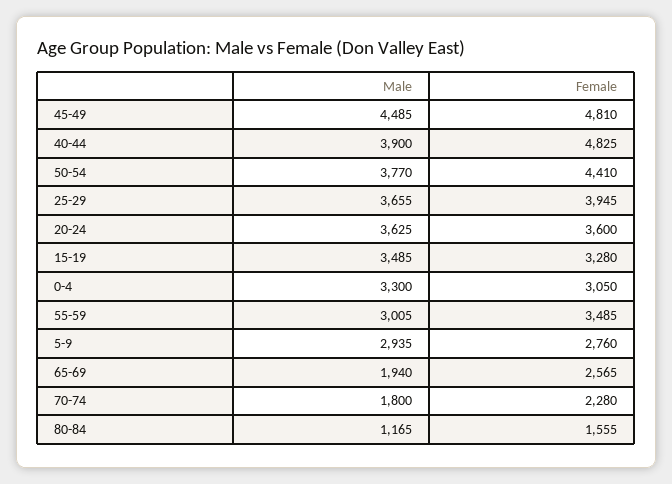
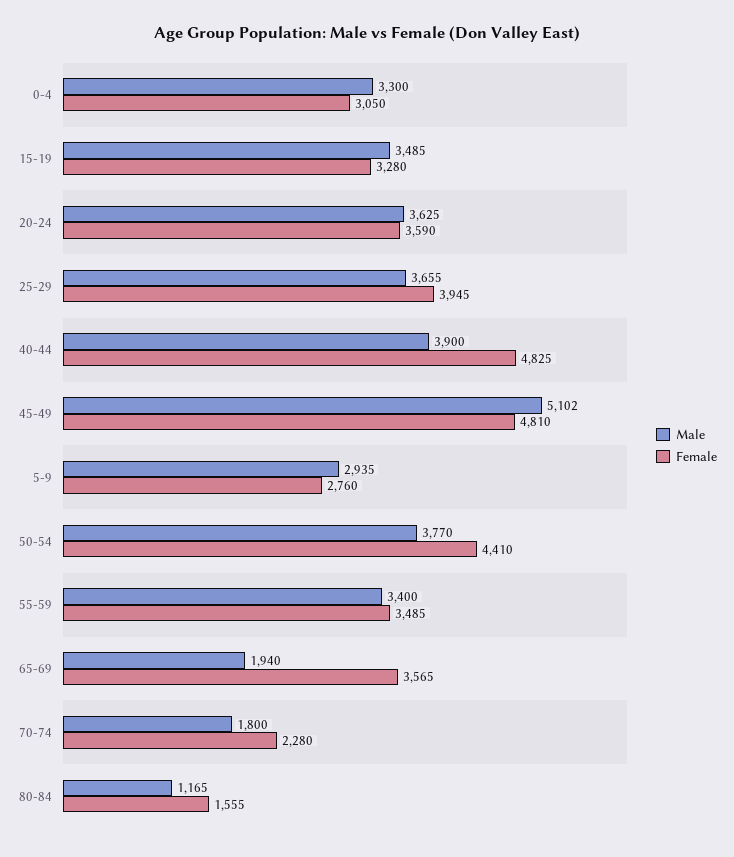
  {
    "Male": {
-     "45-49": 4485,
+     "45-49": 5102,
      "40-44": 3900,
      "50-54": 3770,
      "25-29": 3655,
      "20-24": 3625,
      "15-19": 3485,
      "0-4": 3300,
-     "55-59": 3005,
+     "55-59": 3400,
      "5-9": 2935,
      "65-69": 1940,
      "70-74": 1800,
      "80-84": 1165
    },
    "Female": {
      "45-49": 4810,
      "40-44": 4825,
      "50-54": 4410,
      "25-29": 3945,
-     "20-24": 3600,
+     "20-24": 3590,
      "15-19": 3280,
      "0-4": 3050,
      "55-59": 3485,
      "5-9": 2760,
-     "65-69": 2565,
+     "65-69": 3565,
      "70-74": 2280,
      "80-84": 1555
    }
  }

